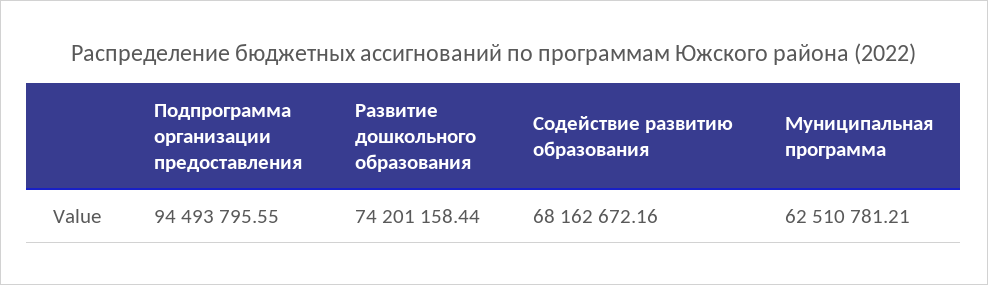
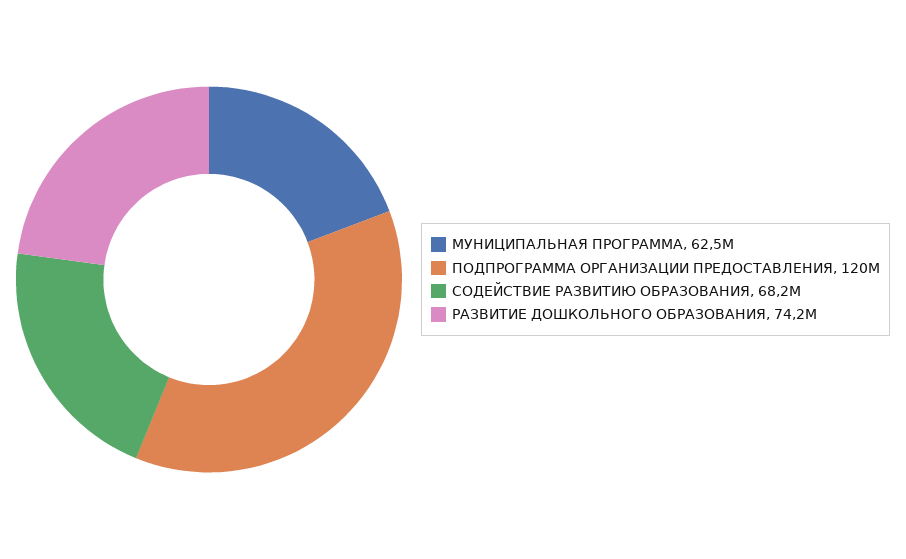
  {
-   "Подпрограмма организации предоставления": 94493795.55,
+   "Подпрограмма организации предоставления": 120000000,
    "Развитие дошкольного образования": 74201158.44,
    "Содействие развитию образования": 68162672.16,
    "Муниципальная программа": 62510781.21
  }

